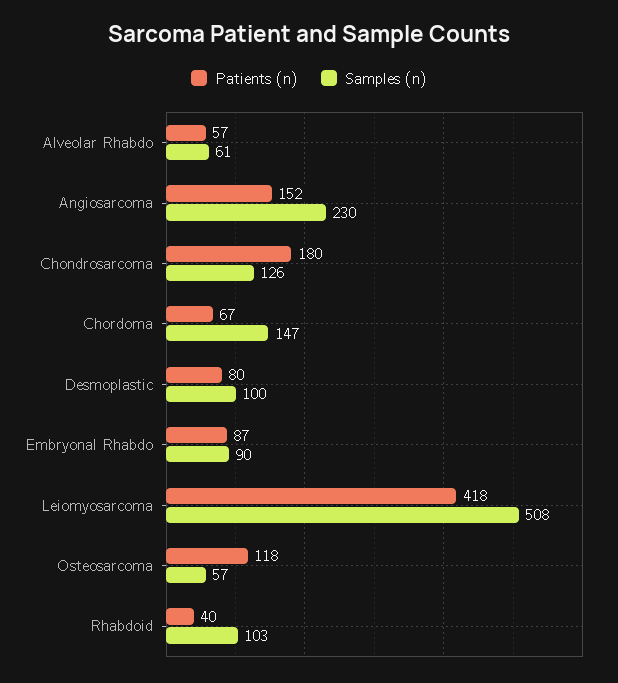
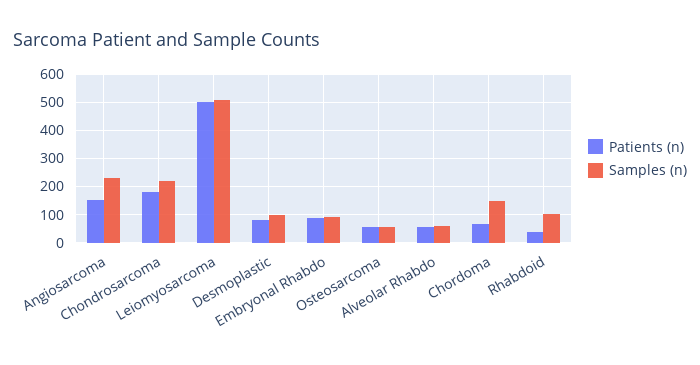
  {
    "Patients (n)": {
      "Alveolar Rhabdo": 57,
      "Angiosarcoma": 152,
      "Chondrosarcoma": 180,
      "Chordoma": 67,
      "Desmoplastic": 80,
      "Embryonal Rhabdo": 87,
-     "Leiomyosarcoma": 418,
+     "Leiomyosarcoma": 500,
-     "Osteosarcoma": 118,
+     "Osteosarcoma": 50,
      "Rhabdoid": 40
    },
    "Samples (n)": {
      "Alveolar Rhabdo": 61,
      "Angiosarcoma": 230,
-     "Chondrosarcoma": 126,
+     "Chondrosarcoma": 225,
      "Chordoma": 147,
      "Desmoplastic": 100,
      "Embryonal Rhabdo": 90,
      "Leiomyosarcoma": 508,
      "Osteosarcoma": 57,
      "Rhabdoid": 103
    }
  }

